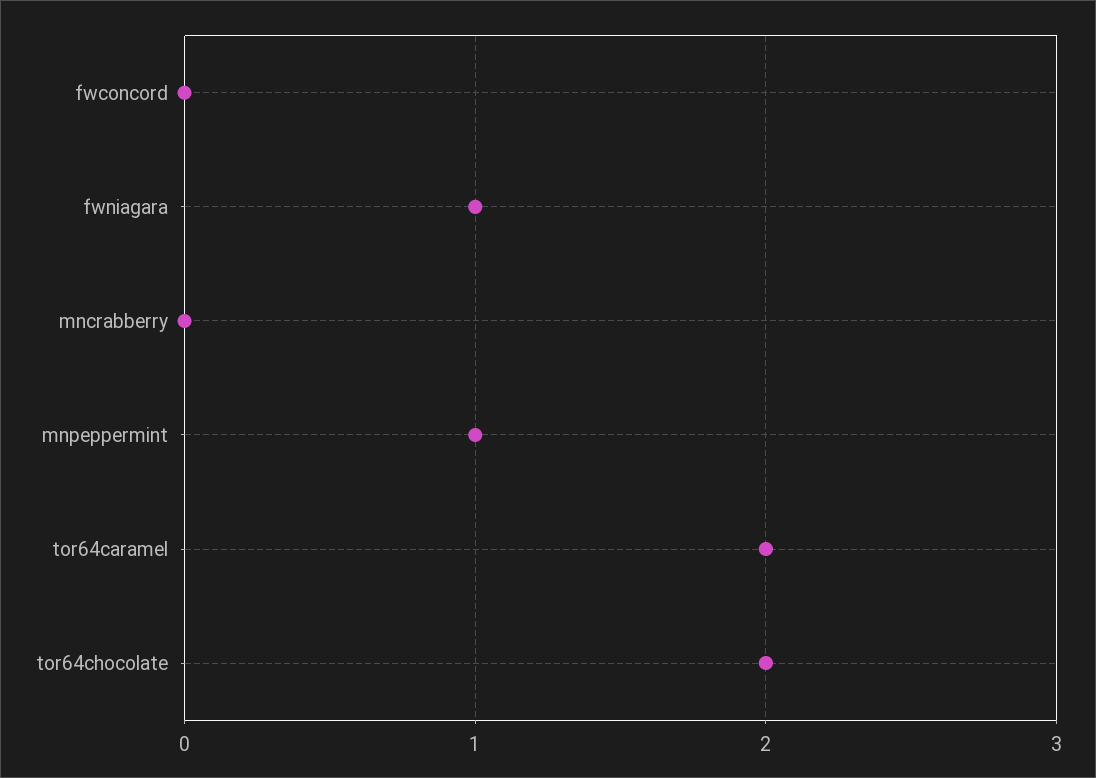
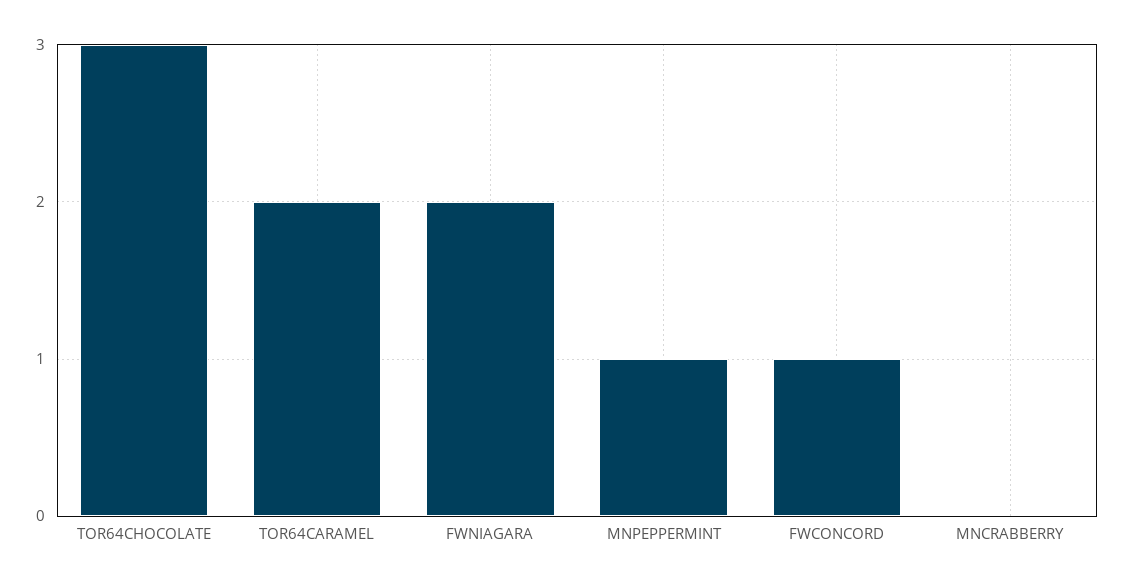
  {
-   "fwconcord": 0,
+   "fwconcord": 1,
-   "fwniagara": 1,
+   "fwniagara": 2,
    "mncrabberry": 0,
    "mnpeppermint": 1,
    "tor64caramel": 2,
-   "tor64chocolate": 2
+   "tor64chocolate": 3
  }

